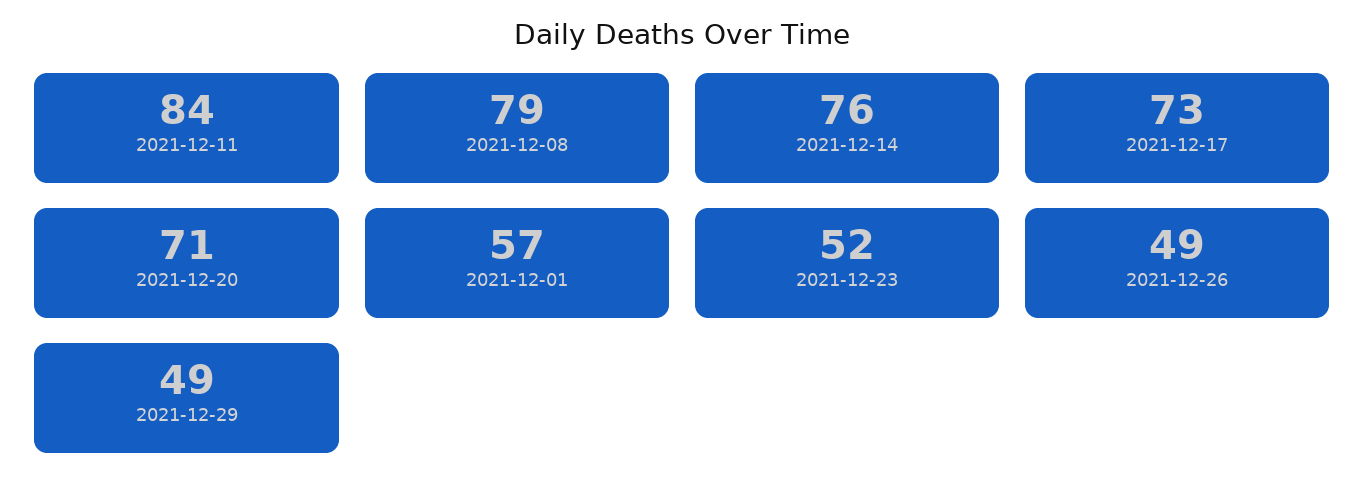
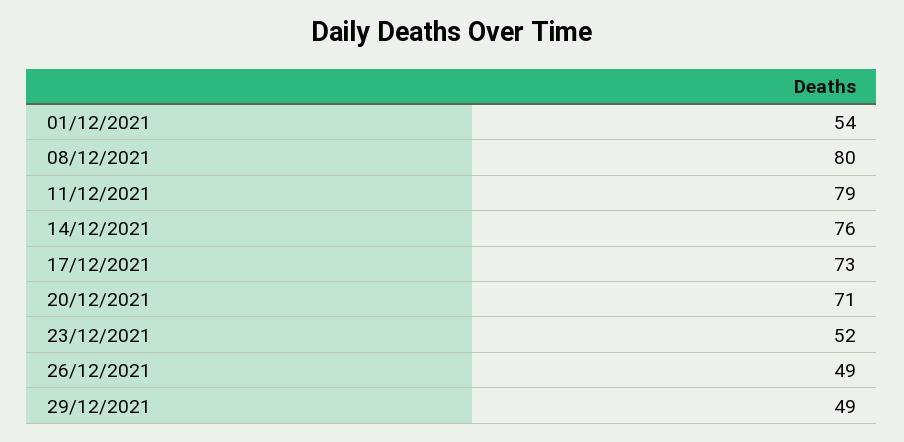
  {
-   "2021-12-11": 84,
+   "2021-12-11": 79,
-   "2021-12-08": 79,
+   "2021-12-08": 80,
    "2021-12-14": 76,
    "2021-12-17": 73,
    "2021-12-20": 71,
-   "2021-12-01": 57,
+   "2021-12-01": 54,
    "2021-12-23": 52,
    "2021-12-26": 49,
    "2021-12-29": 49
  }

